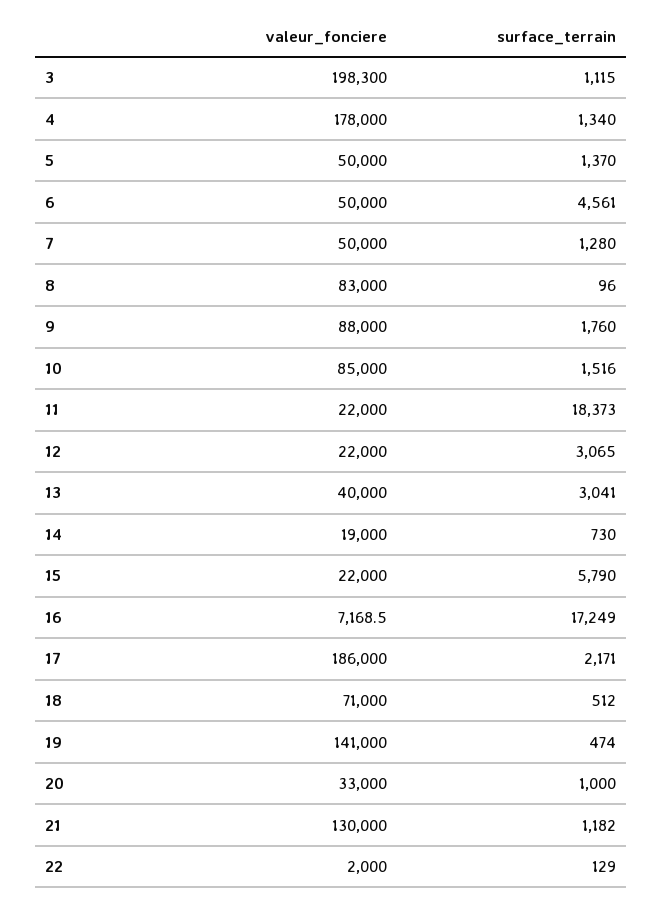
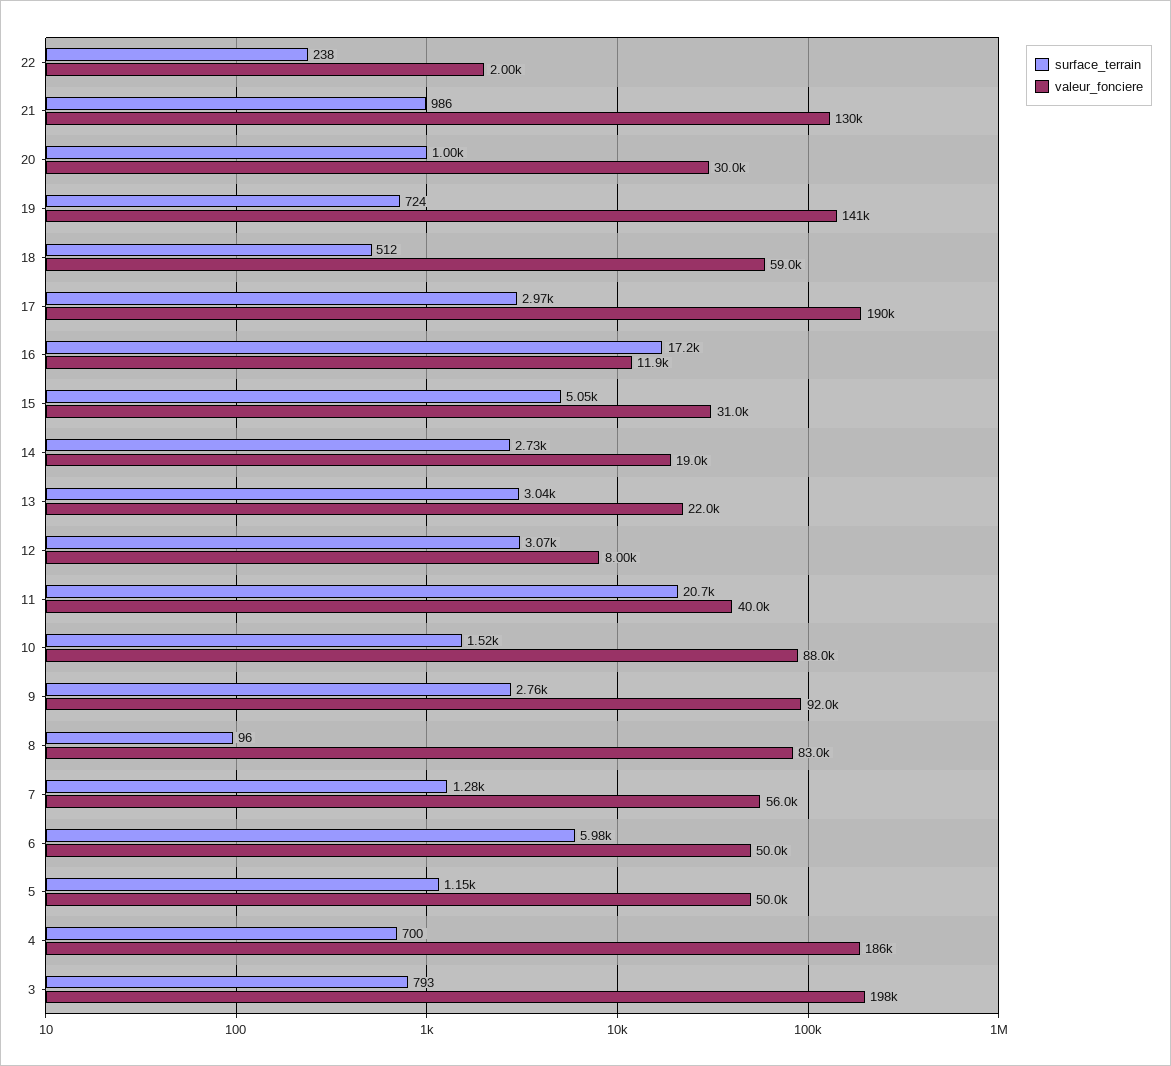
  {
    "valeur_fonciere": {
      "3": 198300,
-     "4": 178000,
+     "4": 186000,
      "5": 50000,
      "6": 50000,
-     "7": 50000,
+     "7": 56000,
      "8": 83000,
-     "9": 88000,
+     "9": 92000,
-     "10": 85000,
+     "10": 88000,
-     "11": 22000,
+     "11": 40000,
-     "12": 22000,
+     "12": 8000,
-     "13": 40000,
+     "13": 22000,
      "14": 19000,
-     "15": 22000,
+     "15": 31000,
-     "16": 7168.5,
+     "16": 11900,
-     "17": 186000,
+     "17": 190000,
-     "18": 71000,
+     "18": 59000,
      "19": 141000,
-     "20": 33000,
+     "20": 30000,
      "21": 130000,
      "22": 2000
    },
    "surface_terrain": {
-     "3": 1115,
+     "3": 793,
-     "4": 1340,
+     "4": 700,
-     "5": 1370,
+     "5": 1150,
-     "6": 4561,
+     "6": 5980,
      "7": 1280,
      "8": 96,
-     "9": 1760,
+     "9": 2760,
      "10": 1516,
-     "11": 18373,
+     "11": 20700,
      "12": 3065,
      "13": 3041,
-     "14": 730,
+     "14": 2730,
-     "15": 5790,
+     "15": 5050,
      "16": 17249,
-     "17": 2171,
+     "17": 2970,
      "18": 512,
-     "19": 474,
+     "19": 724,
      "20": 1000,
-     "21": 1182,
+     "21": 986,
-     "22": 129
+     "22": 238
    }
  }

